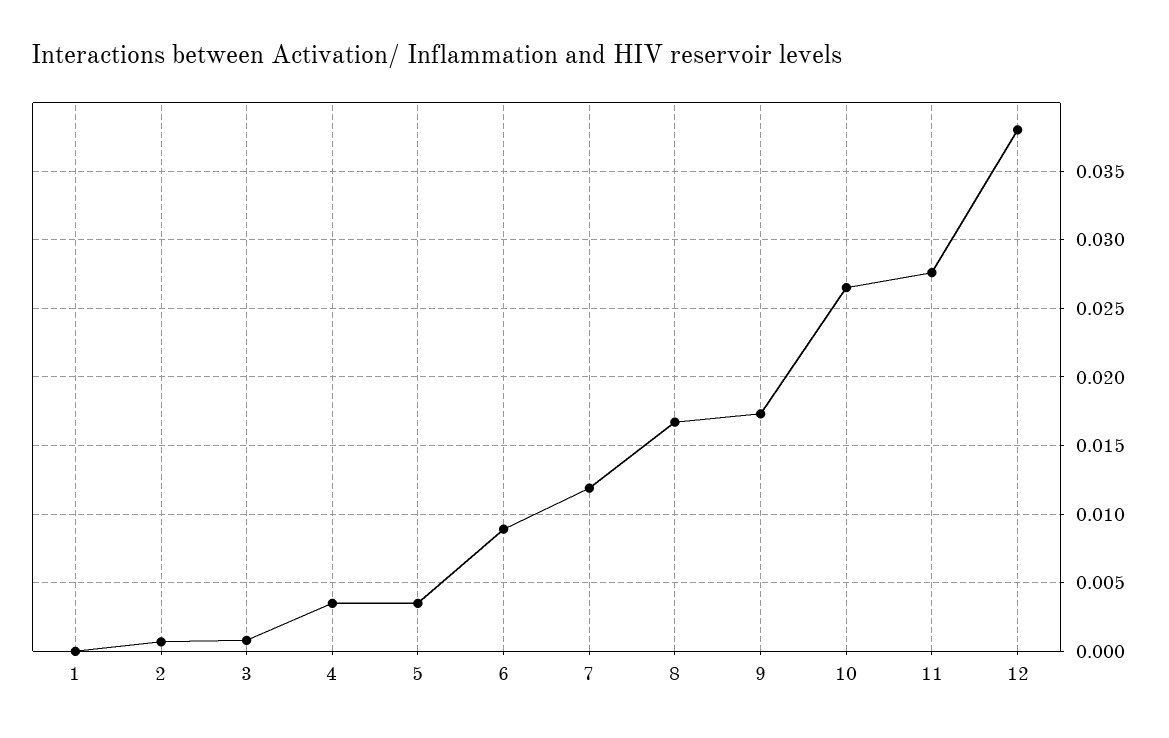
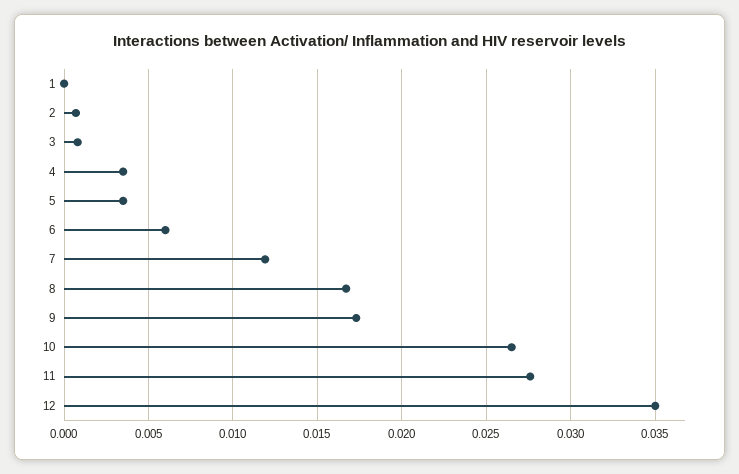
  {
    "1": 0,
    "2": 0.0005,
    "3": 0.001,
    "4": 0.0035,
    "5": 0.0035,
-   "6": 0.009,
+   "6": 0.006,
    "7": 0.012,
    "8": 0.0165,
    "9": 0.0175,
    "10": 0.0265,
    "11": 0.0275,
-   "12": 0.038
+   "12": 0.035
  }

